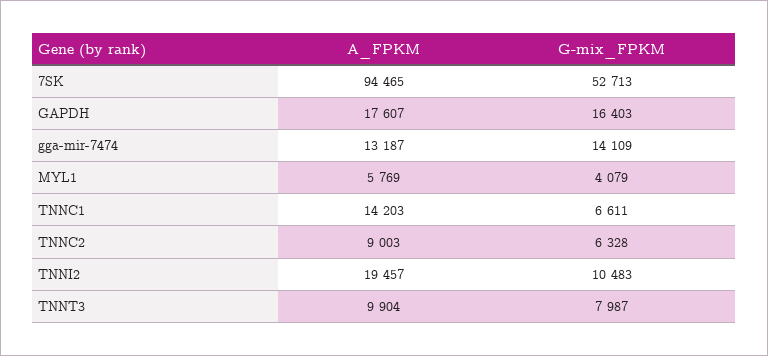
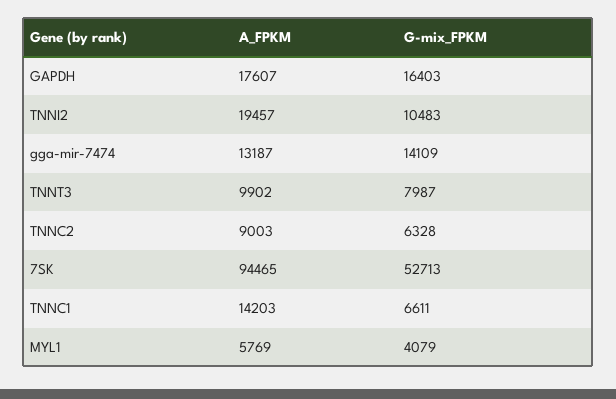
  {
    "A_FPKM": {
      "7SK": 94465,
      "GAPDH": 17607,
      "gga-mir-7474": 13187,
      "MYL1": 5769,
      "TNNC1": 14203,
      "TNNC2": 9003,
      "TNNI2": 19457,
-     "TNNT3": 9904
+     "TNNT3": 9902
    },
    "G-mix_FPKM": {
      "7SK": 52713,
      "GAPDH": 16403,
      "gga-mir-7474": 14109,
      "MYL1": 4079,
      "TNNC1": 6611,
      "TNNC2": 6328,
      "TNNI2": 10483,
      "TNNT3": 7987
    }
  }

